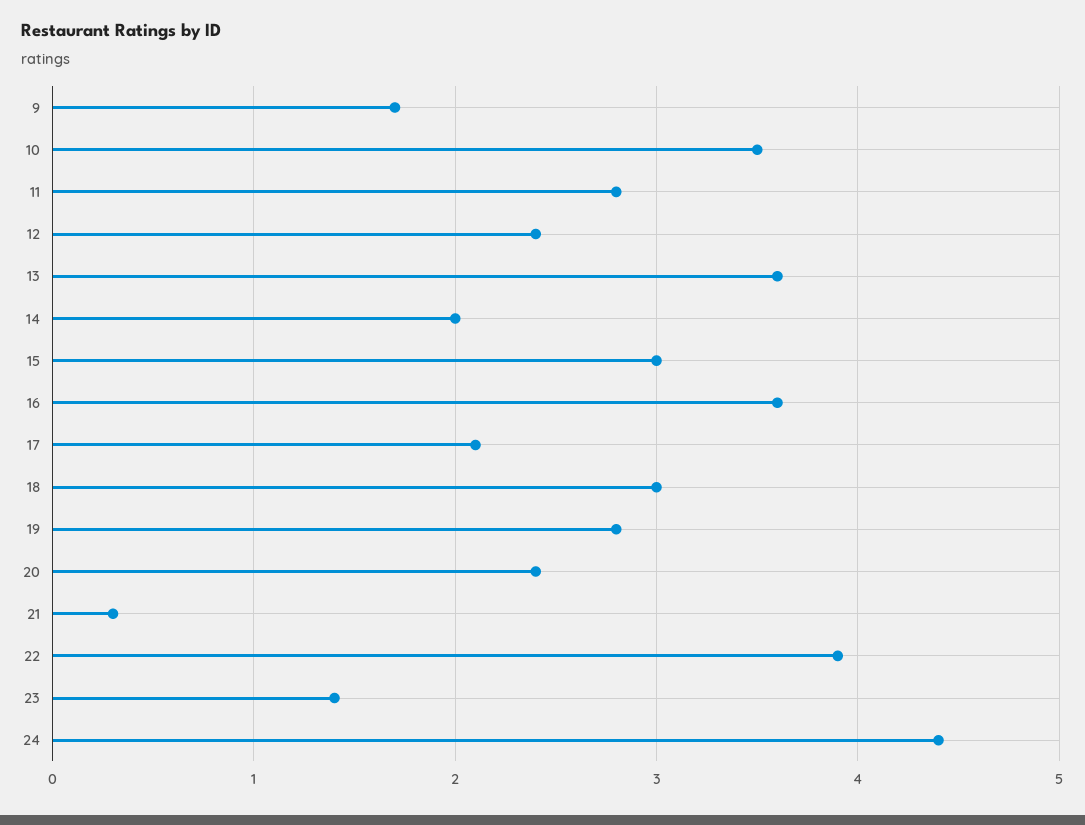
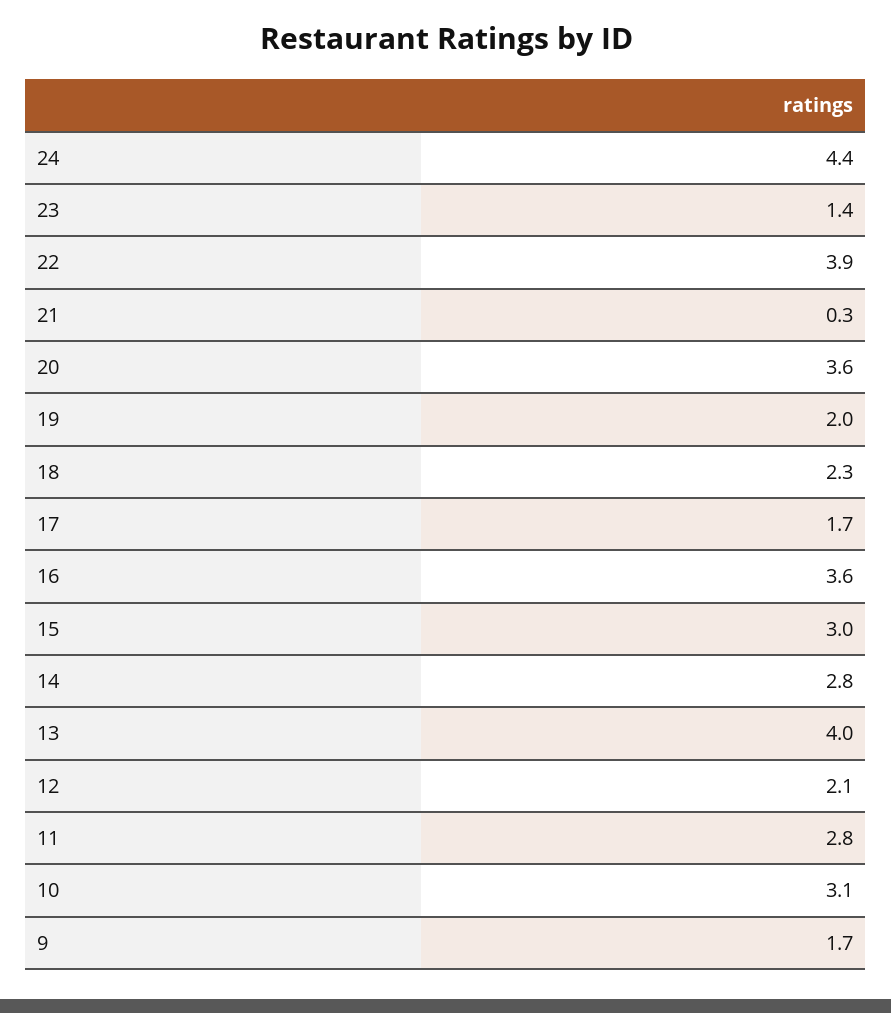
  {
    "9": 1.7,
-   "10": 3.5,
+   "10": 3.1,
    "11": 2.8,
-   "12": 2.4,
+   "12": 2.1,
-   "13": 3.6,
+   "13": 4,
-   "14": 2,
+   "14": 2.8,
    "15": 3,
    "16": 3.6,
-   "17": 2.1,
+   "17": 1.7,
-   "18": 3,
+   "18": 2.3,
-   "19": 2.8,
+   "19": 2,
-   "20": 2.4,
+   "20": 3.6,
    "21": 0.3,
    "22": 3.9,
    "23": 1.4,
    "24": 4.4
  }

